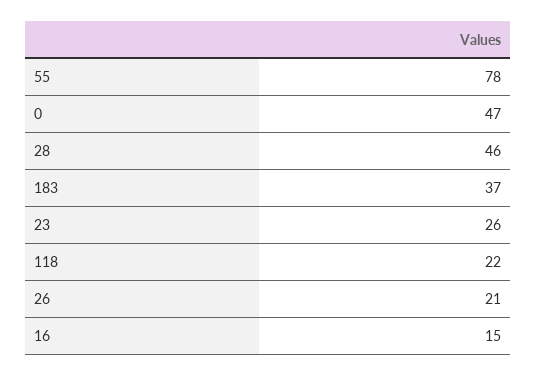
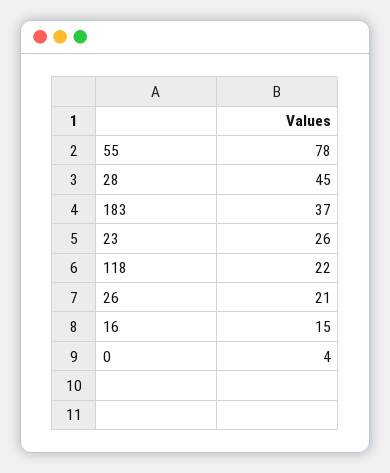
  {
    "55": 78,
-   "0": 47,
+   "0": 4,
-   "28": 46,
+   "28": 45,
    "183": 37,
    "23": 26,
    "118": 22,
    "26": 21,
    "16": 15
  }

